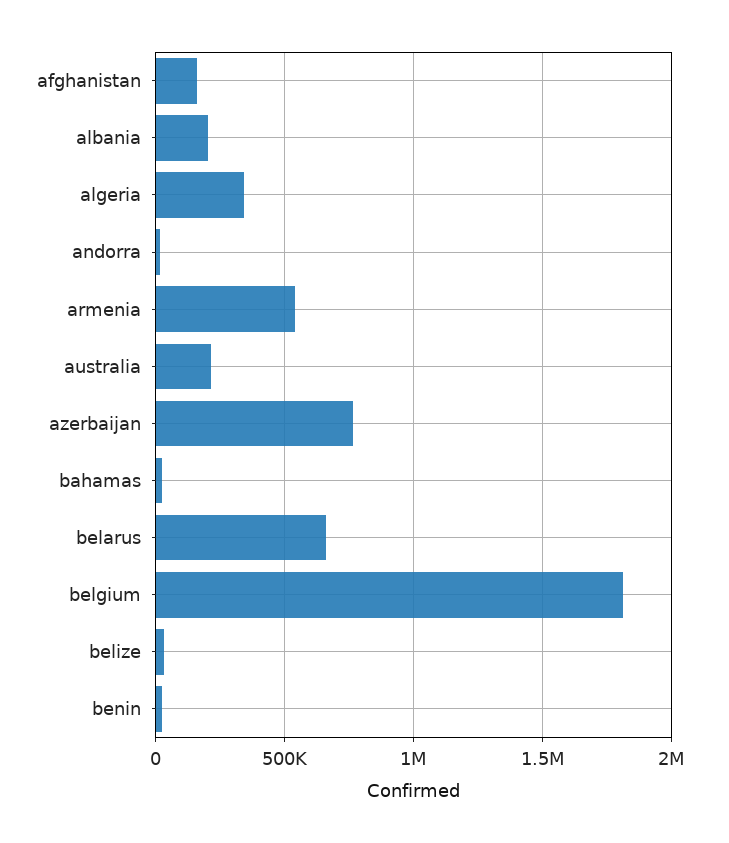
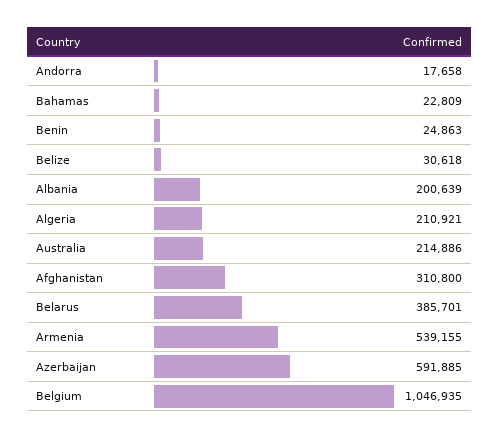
  {
-   "afghanistan": 150000,
+   "afghanistan": 310800,
    "albania": 200639,
-   "algeria": 350000,
+   "algeria": 210921,
    "andorra": 17658,
    "armenia": 539155,
    "australia": 214886,
-   "azerbaijan": 750000,
+   "azerbaijan": 591885,
    "bahamas": 22809,
-   "belarus": 650000,
+   "belarus": 385701,
-   "belgium": 1800000,
+   "belgium": 1046935,
    "belize": 30618,
    "benin": 24863
  }

